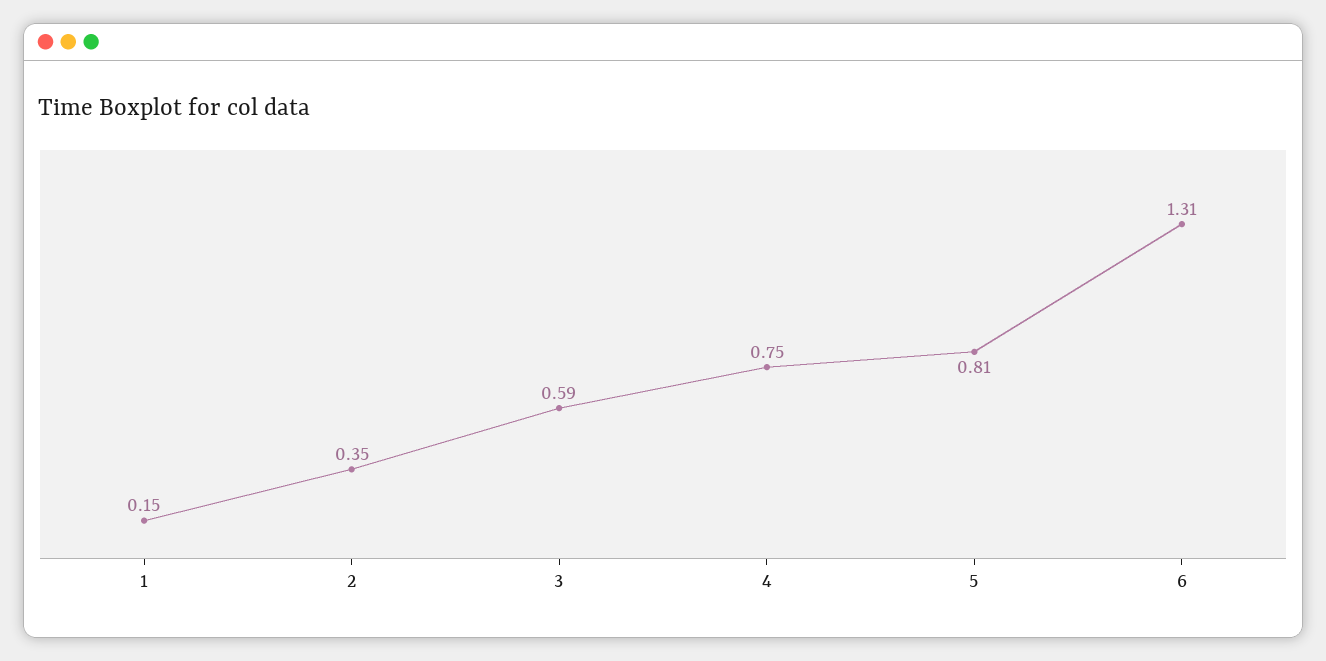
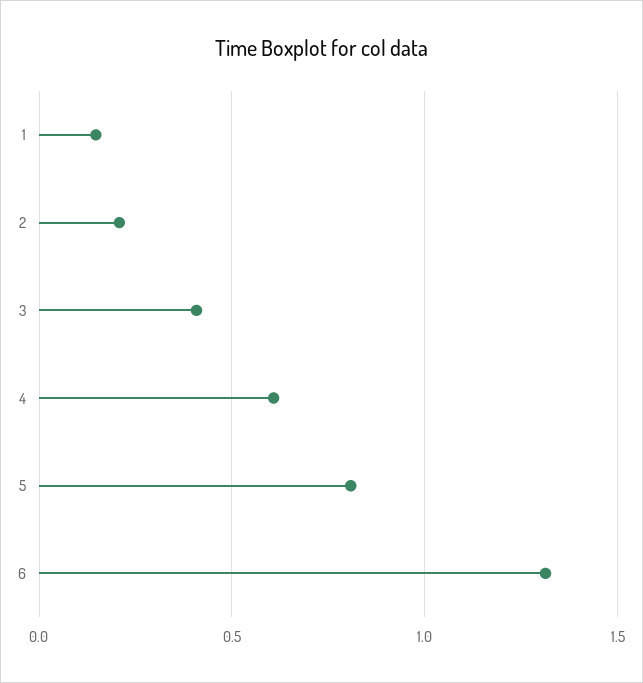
  {
    "1": 0.15,
-   "2": 0.35,
+   "2": 0.2,
-   "3": 0.59,
+   "3": 0.4,
-   "4": 0.75,
+   "4": 0.6,
    "5": 0.81,
    "6": 1.31
  }

